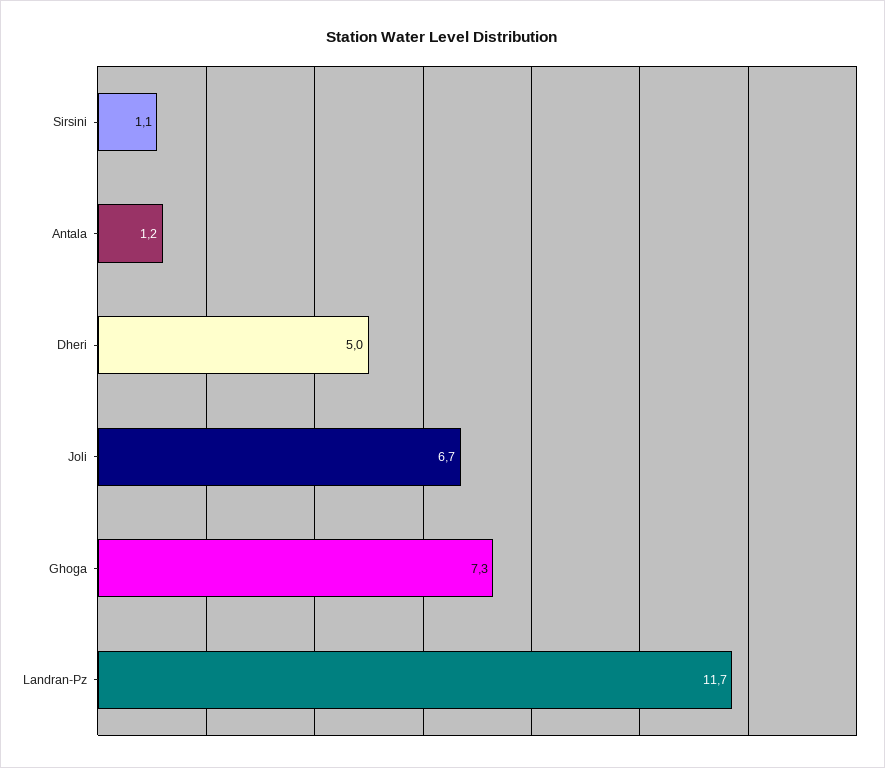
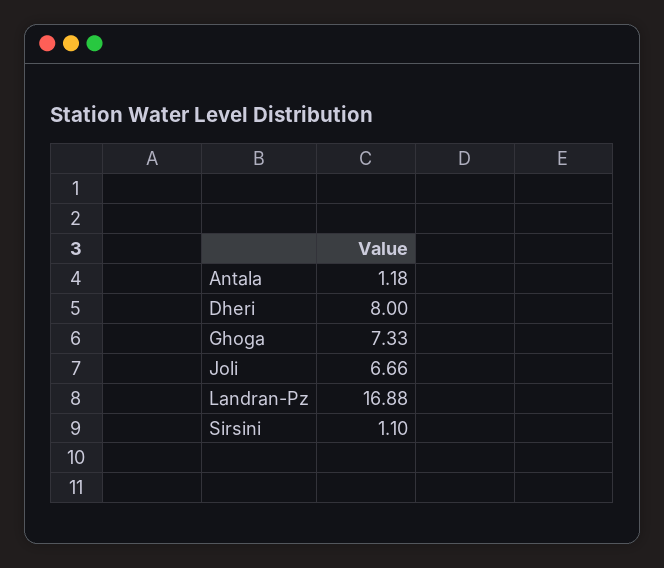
  {
    "Sirsini": 1.1,
    "Antala": 1.18,
-   "Dheri": 5,
+   "Dheri": 8,
    "Joli": 6.66,
    "Ghoga": 7.33,
-   "Landran-Pz": 11.7
+   "Landran-Pz": 16.88
  }

